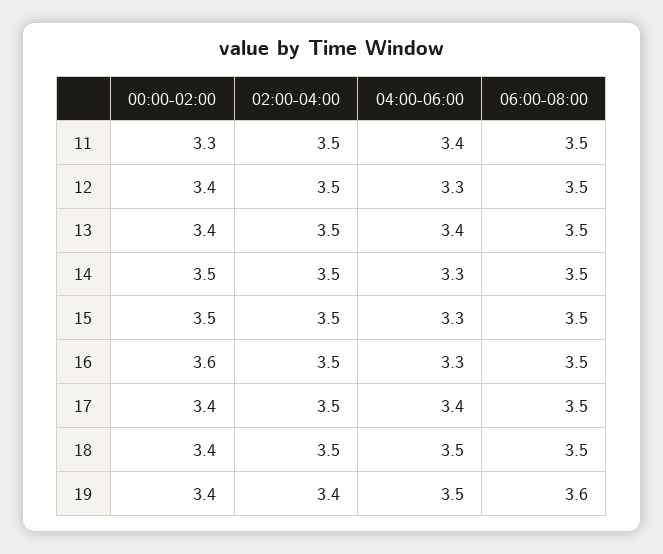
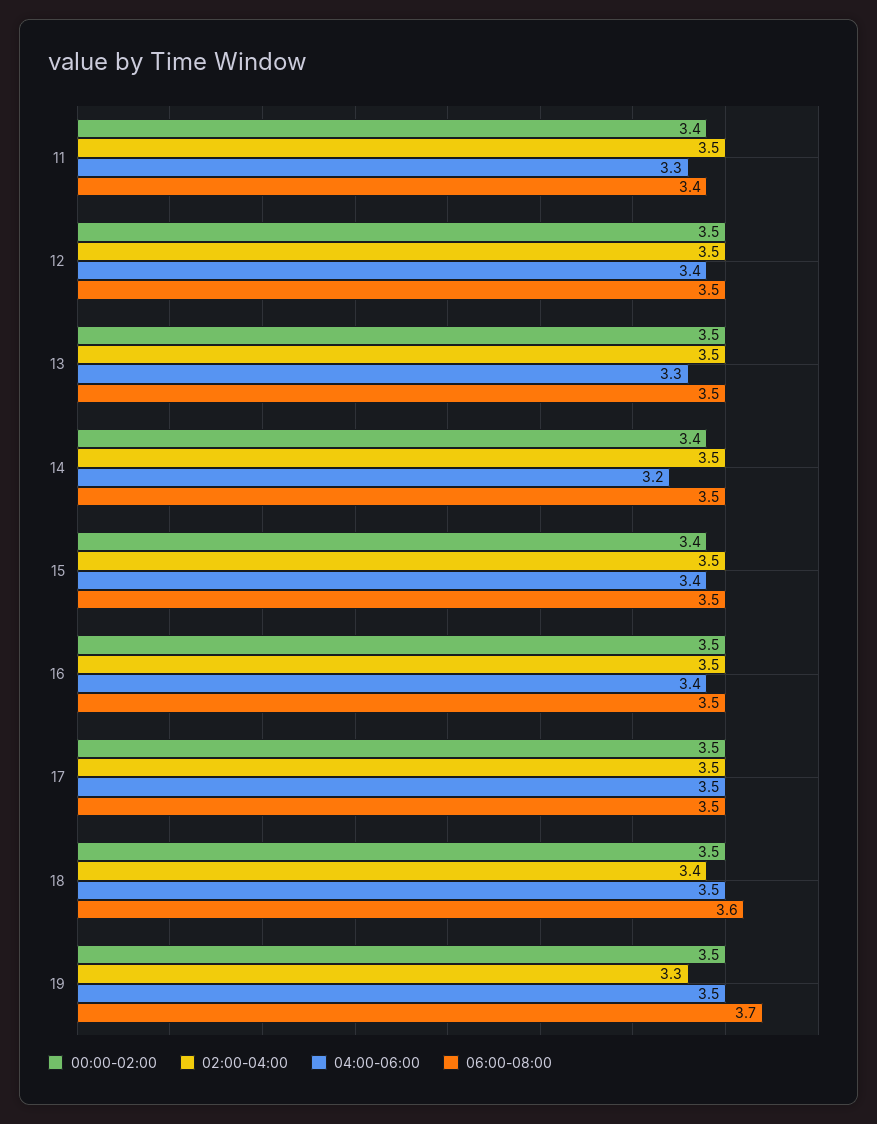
  {
    "00:00-02:00": {
-     "11": 3.3,
+     "11": 3.4,
-     "12": 3.4,
+     "12": 3.5,
-     "13": 3.4,
+     "13": 3.5,
-     "14": 3.5,
+     "14": 3.4,
-     "15": 3.5,
+     "15": 3.4,
-     "16": 3.6,
+     "16": 3.5,
-     "17": 3.4,
+     "17": 3.5,
-     "18": 3.4,
+     "18": 3.5,
-     "19": 3.4
+     "19": 3.5
    },
    "02:00-04:00": {
      "11": 3.5,
      "12": 3.5,
      "13": 3.5,
      "14": 3.5,
      "15": 3.5,
      "16": 3.5,
      "17": 3.5,
-     "18": 3.5,
+     "18": 3.4,
-     "19": 3.4
+     "19": 3.3
    },
    "04:00-06:00": {
-     "11": 3.4,
+     "11": 3.3,
-     "12": 3.3,
+     "12": 3.4,
-     "13": 3.4,
+     "13": 3.3,
-     "14": 3.3,
+     "14": 3.2,
-     "15": 3.3,
+     "15": 3.4,
-     "16": 3.3,
+     "16": 3.4,
-     "17": 3.4,
+     "17": 3.5,
      "18": 3.5,
      "19": 3.5
    },
    "06:00-08:00": {
-     "11": 3.5,
+     "11": 3.4,
      "12": 3.5,
      "13": 3.5,
      "14": 3.5,
      "15": 3.5,
      "16": 3.5,
      "17": 3.5,
-     "18": 3.5,
+     "18": 3.6,
-     "19": 3.6
+     "19": 3.7
    }
  }

